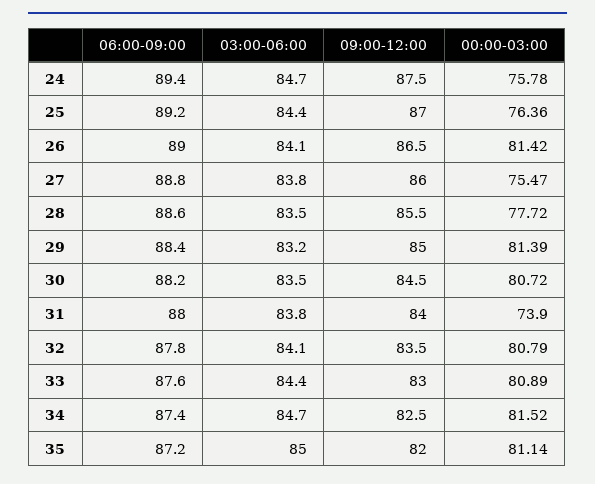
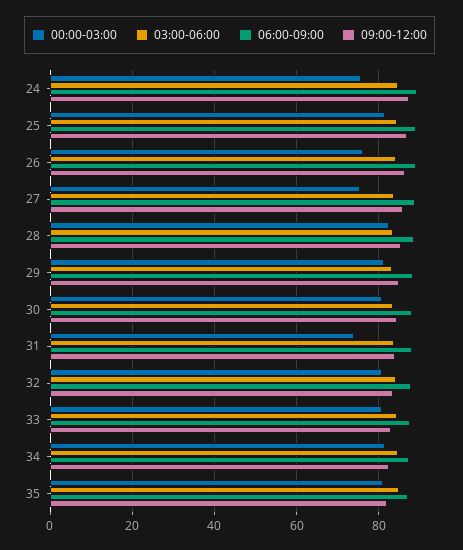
  {
    "06:00-09:00": {
      "24": 89.4,
      "25": 89.2,
      "26": 89,
      "27": 88.8,
      "28": 88.6,
      "29": 88.4,
      "30": 88.2,
      "31": 88,
      "32": 87.8,
      "33": 87.6,
      "34": 87.4,
      "35": 87.2
    },
    "03:00-06:00": {
      "24": 84.7,
      "25": 84.4,
      "26": 84.1,
      "27": 83.8,
      "28": 83.5,
      "29": 83.2,
      "30": 83.5,
      "31": 83.8,
      "32": 84.1,
      "33": 84.4,
      "34": 84.7,
      "35": 85
    },
    "09:00-12:00": {
      "24": 87.5,
      "25": 87,
      "26": 86.5,
      "27": 86,
      "28": 85.5,
      "29": 85,
      "30": 84.5,
      "31": 84,
      "32": 83.5,
      "33": 83,
      "34": 82.5,
      "35": 82
    },
    "00:00-03:00": {
      "24": 75.78,
-     "25": 76.36,
+     "25": 82,
-     "26": 81.42,
+     "26": 76,
      "27": 75.47,
-     "28": 77.72,
+     "28": 82,
      "29": 81.39,
      "30": 80.72,
      "31": 73.9,
      "32": 80.79,
      "33": 80.89,
      "34": 81.52,
      "35": 81.14
    }
  }

